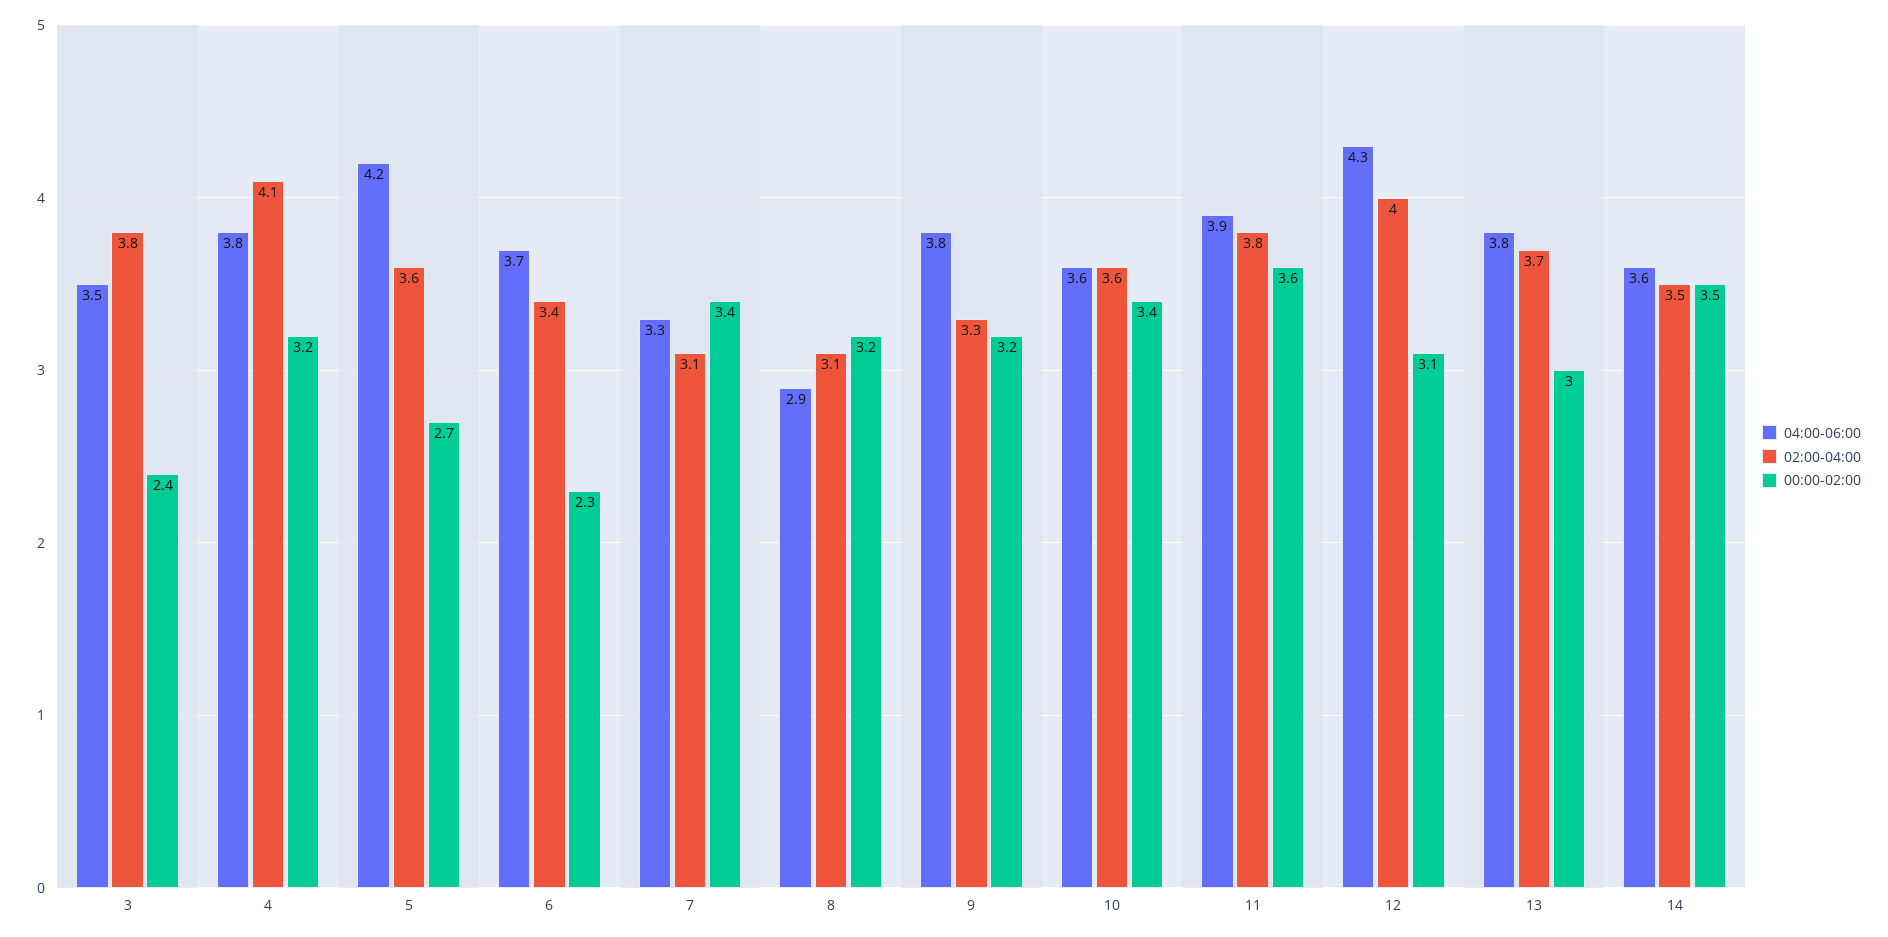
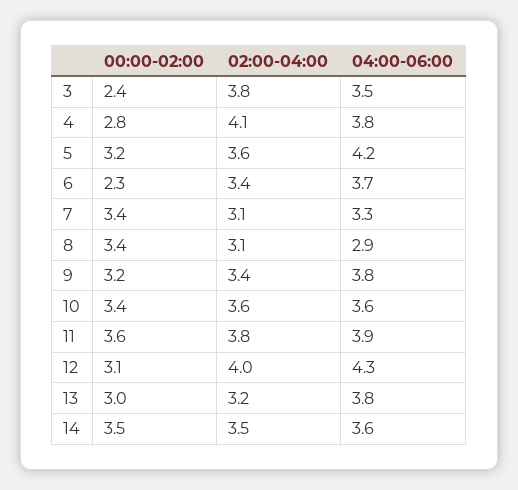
  {
    "04:00-06:00": {
      "3": 3.5,
      "4": 3.8,
      "5": 4.2,
      "6": 3.7,
      "7": 3.3,
      "8": 2.9,
      "9": 3.8,
      "10": 3.6,
      "11": 3.9,
      "12": 4.3,
      "13": 3.8,
      "14": 3.6
    },
    "02:00-04:00": {
      "3": 3.8,
      "4": 4.1,
      "5": 3.6,
      "6": 3.4,
      "7": 3.1,
      "8": 3.1,
-     "9": 3.3,
+     "9": 3.4,
      "10": 3.6,
      "11": 3.8,
      "12": 4,
-     "13": 3.7,
+     "13": 3.2,
      "14": 3.5
    },
    "00:00-02:00": {
      "3": 2.4,
-     "4": 3.2,
+     "4": 2.8,
-     "5": 2.7,
+     "5": 3.2,
      "6": 2.3,
      "7": 3.4,
-     "8": 3.2,
+     "8": 3.4,
      "9": 3.2,
      "10": 3.4,
      "11": 3.6,
      "12": 3.1,
      "13": 3,
      "14": 3.5
    }
  }

